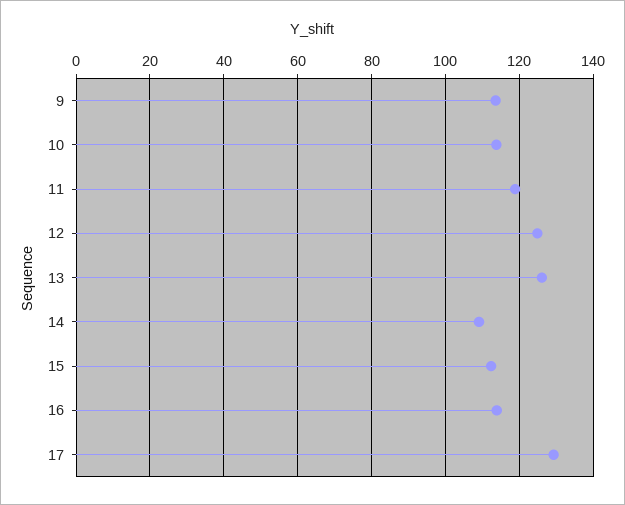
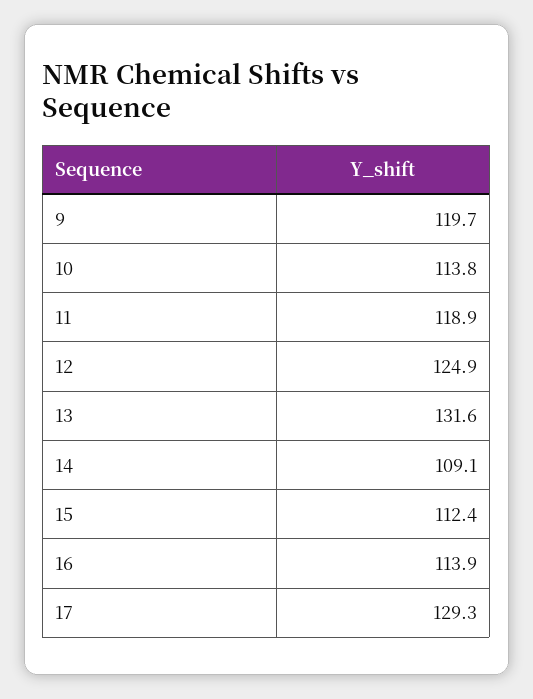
  {
-   "9": 114,
+   "9": 119.7,
    "10": 113.8,
    "11": 118.9,
    "12": 124.9,
-   "13": 126,
+   "13": 131.6,
    "14": 109.1,
    "15": 112.4,
    "16": 113.9,
    "17": 129.3
  }

